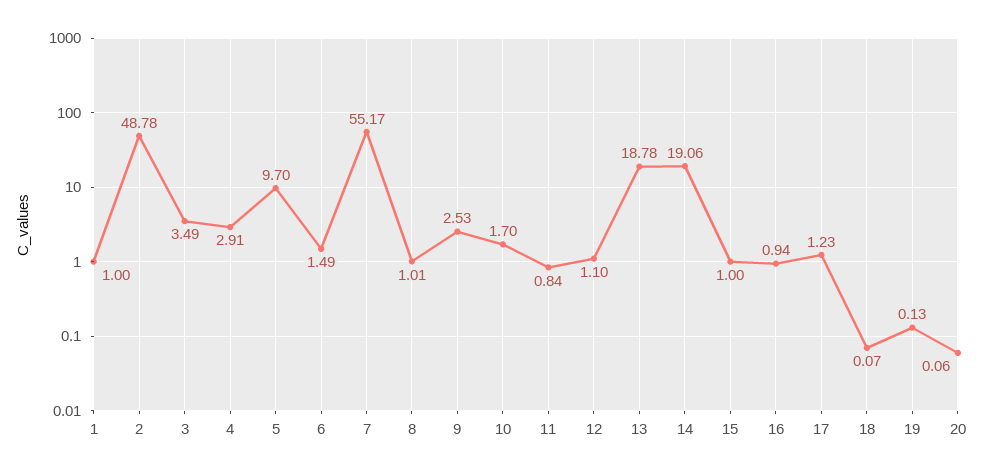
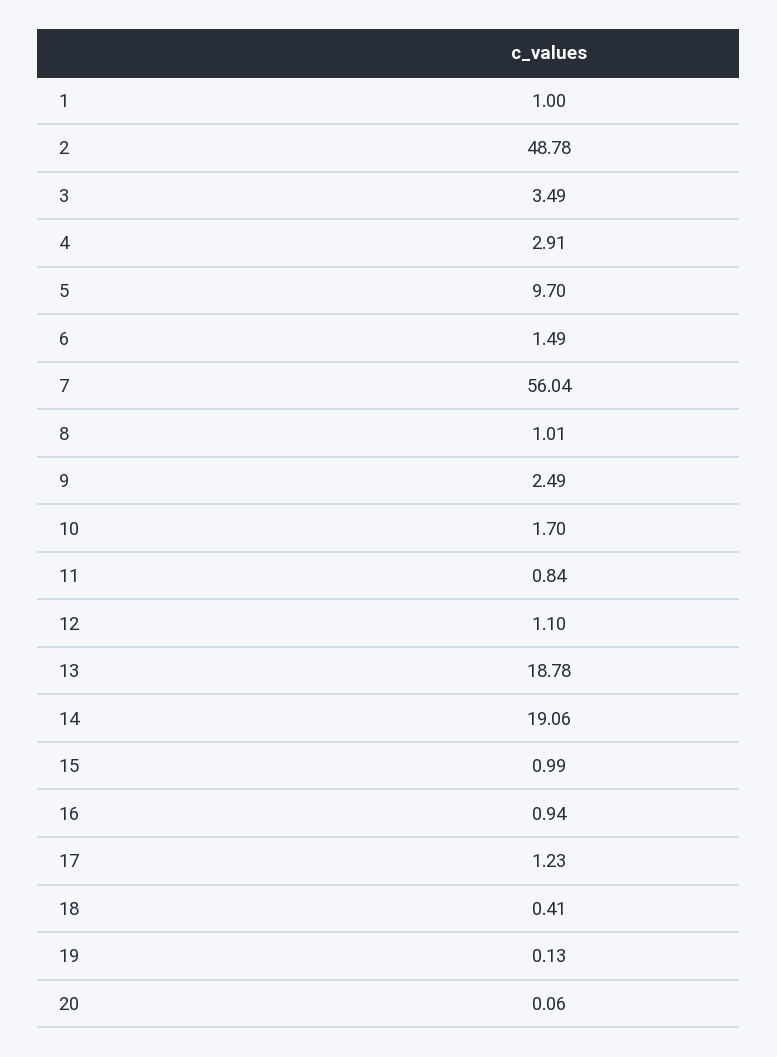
  {
    "1": 1,
    "2": 48.78,
    "3": 3.49,
    "4": 2.91,
    "5": 9.7,
    "6": 1.49,
-   "7": 55.17,
+   "7": 56.04,
    "8": 1.01,
-   "9": 2.53,
+   "9": 2.49,
    "10": 1.7,
    "11": 0.84,
    "12": 1.1,
    "13": 18.78,
    "14": 19.06,
-   "15": 1,
+   "15": 0.99,
    "16": 0.94,
    "17": 1.23,
-   "18": 0.07,
+   "18": 0.41,
    "19": 0.13,
    "20": 0.06
  }

